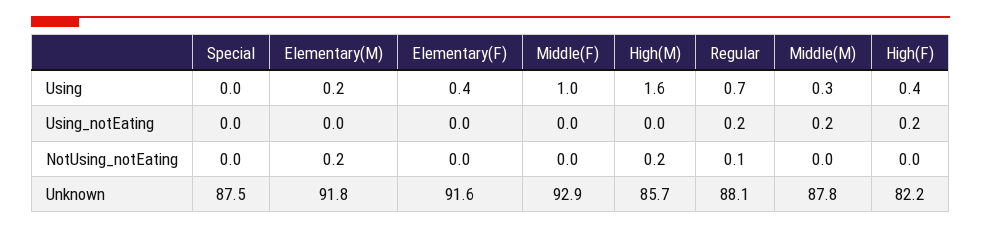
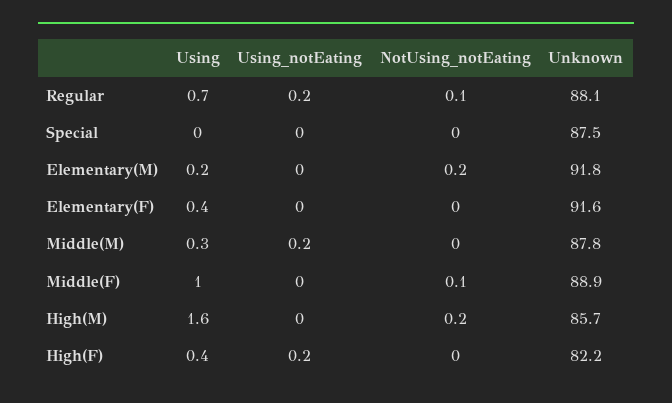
  {
    "Special": {
      "Using": 0,
      "Using_notEating": 0,
      "NotUsing_notEating": 0,
      "Unknown": 87.5
    },
    "Elementary(M)": {
      "Using": 0.2,
      "Using_notEating": 0,
      "NotUsing_notEating": 0.2,
      "Unknown": 91.8
    },
    "Elementary(F)": {
      "Using": 0.4,
      "Using_notEating": 0,
      "NotUsing_notEating": 0,
      "Unknown": 91.6
    },
    "Middle(F)": {
      "Using": 1,
      "Using_notEating": 0,
-     "NotUsing_notEating": 0,
+     "NotUsing_notEating": 0.1,
-     "Unknown": 92.9
+     "Unknown": 88.9
    },
    "High(M)": {
      "Using": 1.6,
      "Using_notEating": 0,
      "NotUsing_notEating": 0.2,
      "Unknown": 85.7
    },
    "Regular": {
      "Using": 0.7,
      "Using_notEating": 0.2,
      "NotUsing_notEating": 0.1,
      "Unknown": 88.1
    },
    "Middle(M)": {
      "Using": 0.3,
      "Using_notEating": 0.2,
      "NotUsing_notEating": 0,
      "Unknown": 87.8
    },
    "High(F)": {
      "Using": 0.4,
      "Using_notEating": 0.2,
      "NotUsing_notEating": 0,
      "Unknown": 82.2
    }
  }

